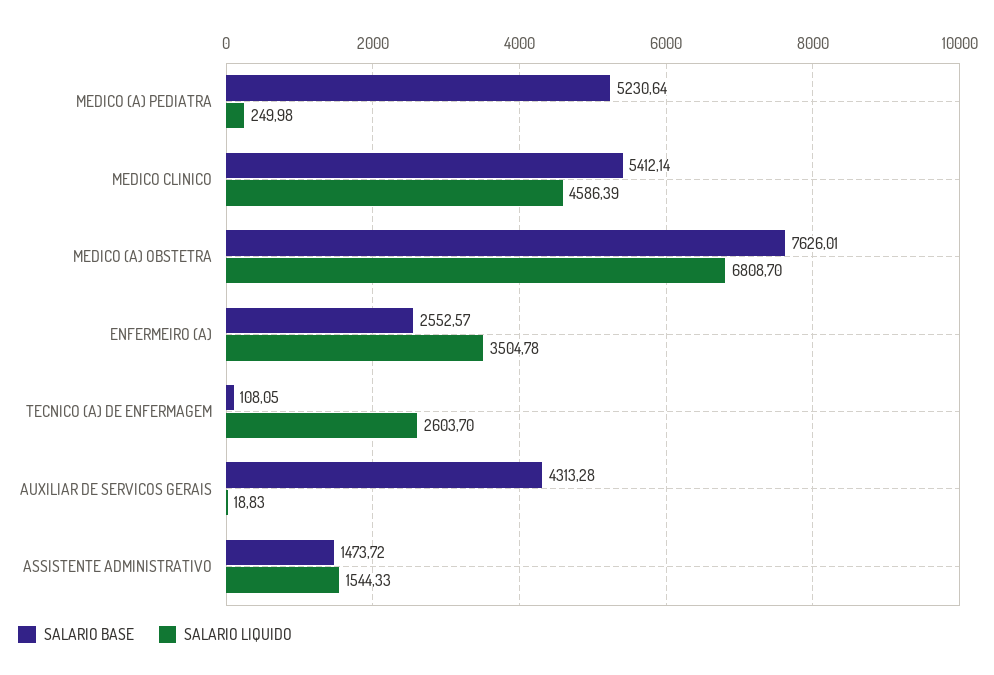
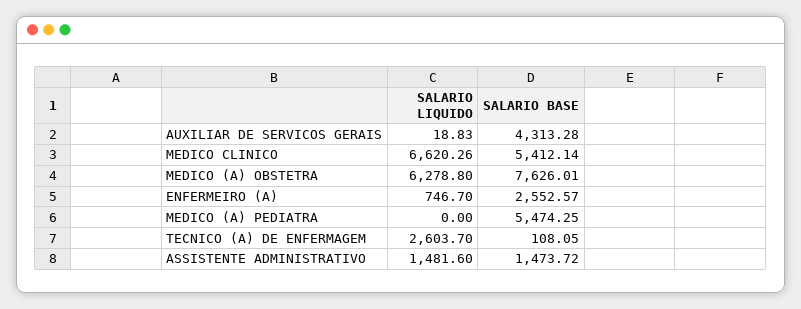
  {
    "SALARIO BASE": {
-     "MEDICO (A) PEDIATRA": 5230.64,
+     "MEDICO (A) PEDIATRA": 5474.25,
      "MEDICO CLINICO": 5412.14,
      "MEDICO (A) OBSTETRA": 7626.01,
      "ENFERMEIRO (A)": 2552.57,
      "TECNICO (A) DE ENFERMAGEM": 108.05,
      "AUXILIAR DE SERVICOS GERAIS": 4313.28,
      "ASSISTENTE ADMINISTRATIVO": 1473.72
    },
    "SALARIO LIQUIDO": {
-     "MEDICO (A) PEDIATRA": 249.98,
+     "MEDICO (A) PEDIATRA": 0,
-     "MEDICO CLINICO": 4586.39,
+     "MEDICO CLINICO": 6620.26,
-     "MEDICO (A) OBSTETRA": 6808.7,
+     "MEDICO (A) OBSTETRA": 6278.8,
-     "ENFERMEIRO (A)": 3504.78,
+     "ENFERMEIRO (A)": 746.7,
      "TECNICO (A) DE ENFERMAGEM": 2603.7,
      "AUXILIAR DE SERVICOS GERAIS": 18.83,
-     "ASSISTENTE ADMINISTRATIVO": 1544.33
+     "ASSISTENTE ADMINISTRATIVO": 1481.6
    }
  }

